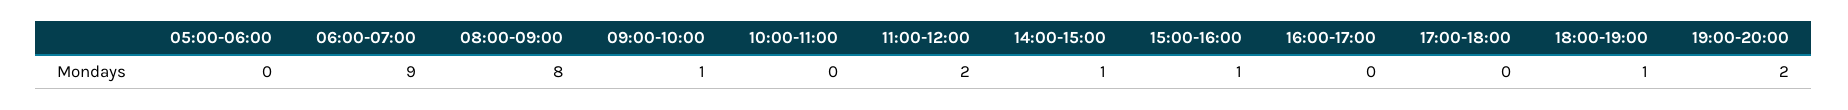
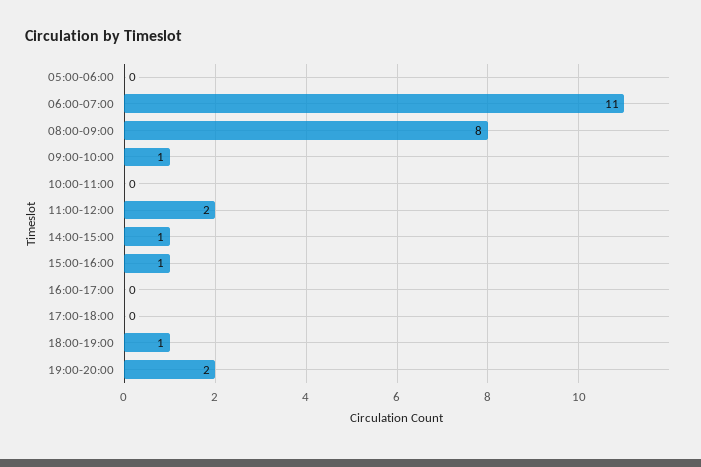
  {
    "05:00-06:00": 0,
-   "06:00-07:00": 9,
+   "06:00-07:00": 11,
    "08:00-09:00": 8,
    "09:00-10:00": 1,
    "10:00-11:00": 0,
    "11:00-12:00": 2,
    "14:00-15:00": 1,
    "15:00-16:00": 1,
    "16:00-17:00": 0,
    "17:00-18:00": 0,
    "18:00-19:00": 1,
    "19:00-20:00": 2
  }

